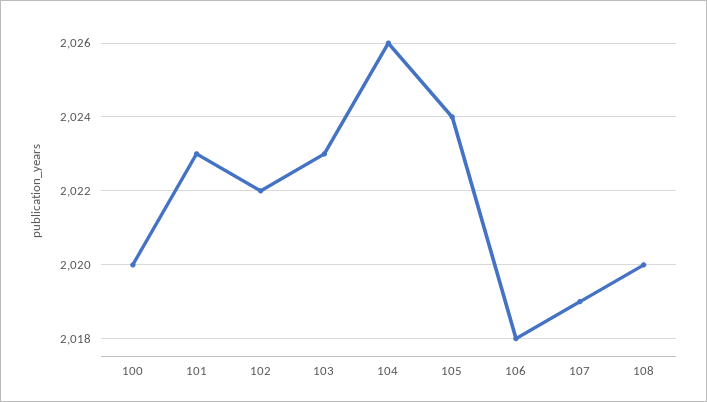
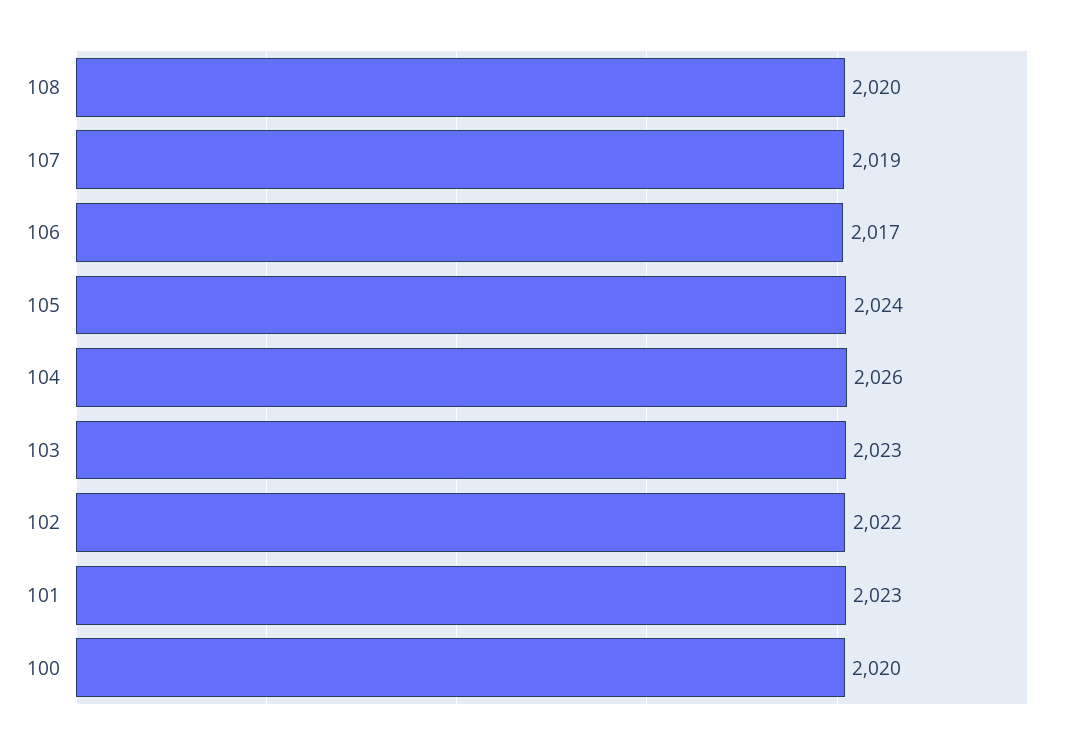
  {
    "100": 2020,
    "101": 2023,
    "102": 2022,
    "103": 2023,
    "104": 2026,
    "105": 2024,
-   "106": 2018,
+   "106": 2017,
    "107": 2019,
    "108": 2020
  }

